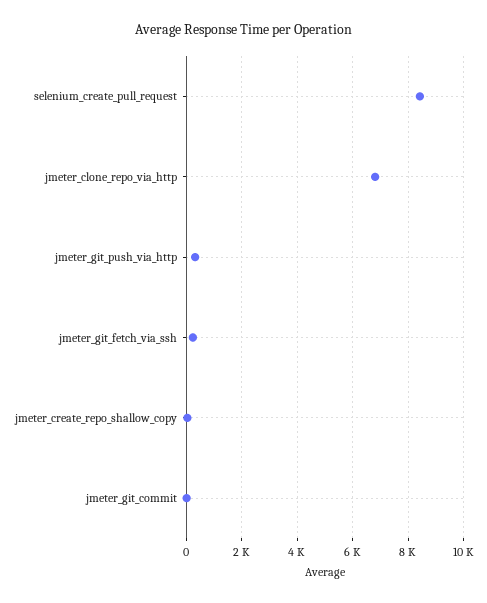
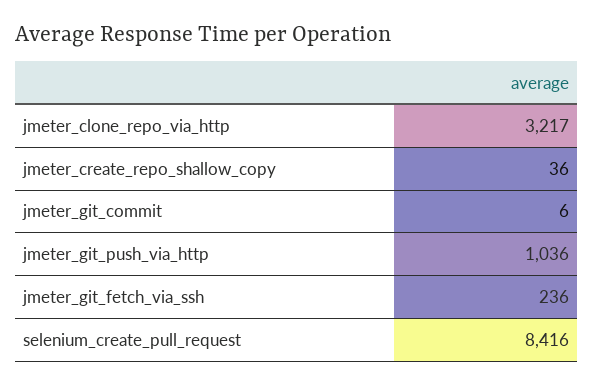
  {
    "selenium_create_pull_request": 8416,
-   "jmeter_clone_repo_via_http": 6750,
+   "jmeter_clone_repo_via_http": 3217,
-   "jmeter_git_push_via_http": 250,
+   "jmeter_git_push_via_http": 1036,
    "jmeter_git_fetch_via_ssh": 236,
    "jmeter_create_repo_shallow_copy": 36,
    "jmeter_git_commit": 6
  }

